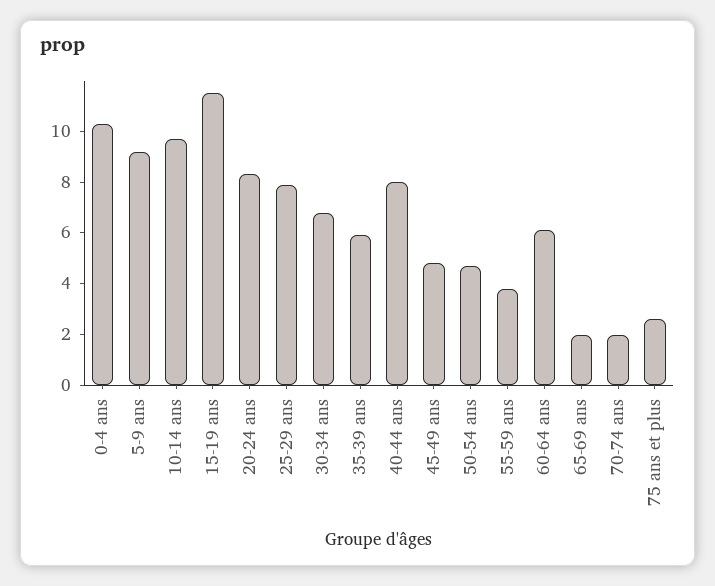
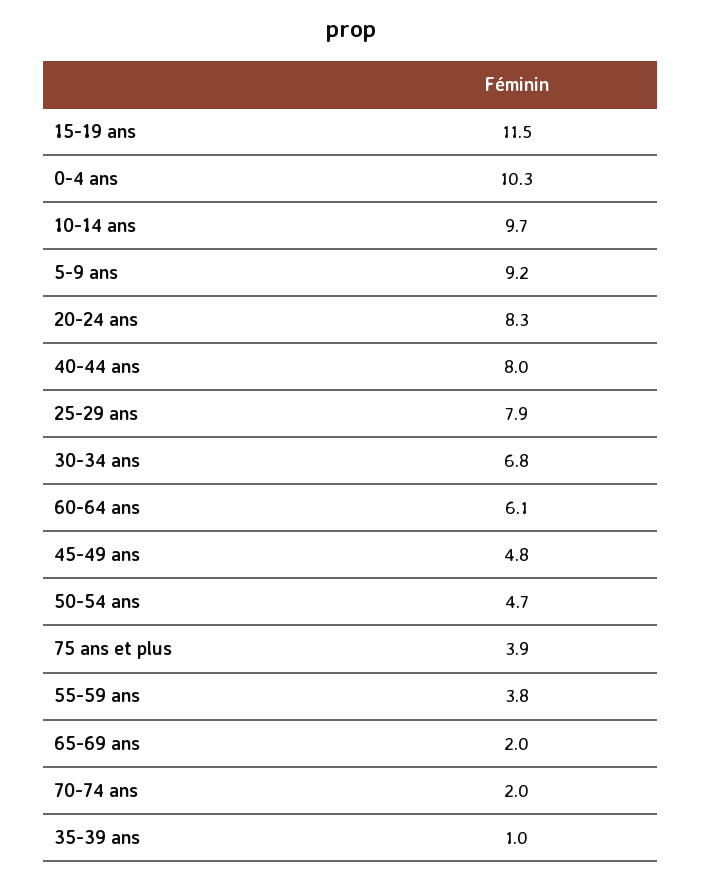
  {
    "0-4 ans": 10.3,
    "5-9 ans": 9.2,
    "10-14 ans": 9.7,
    "15-19 ans": 11.5,
    "20-24 ans": 8.3,
    "25-29 ans": 7.9,
    "30-34 ans": 6.8,
-   "35-39 ans": 6,
+   "35-39 ans": 1,
    "40-44 ans": 8,
    "45-49 ans": 4.8,
    "50-54 ans": 4.7,
    "55-59 ans": 3.8,
    "60-64 ans": 6.1,
    "65-69 ans": 2,
    "70-74 ans": 2,
-   "75 ans et plus": 2.5
+   "75 ans et plus": 3.9
  }

